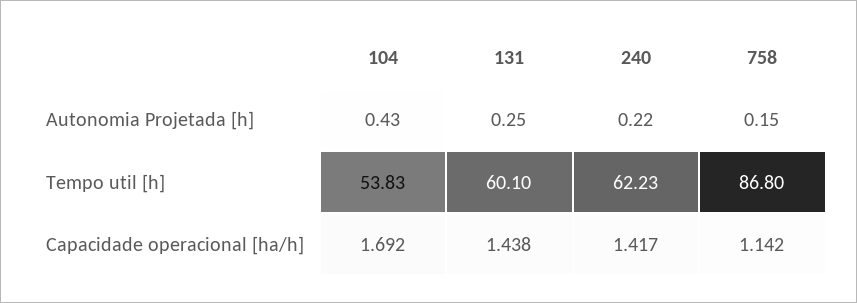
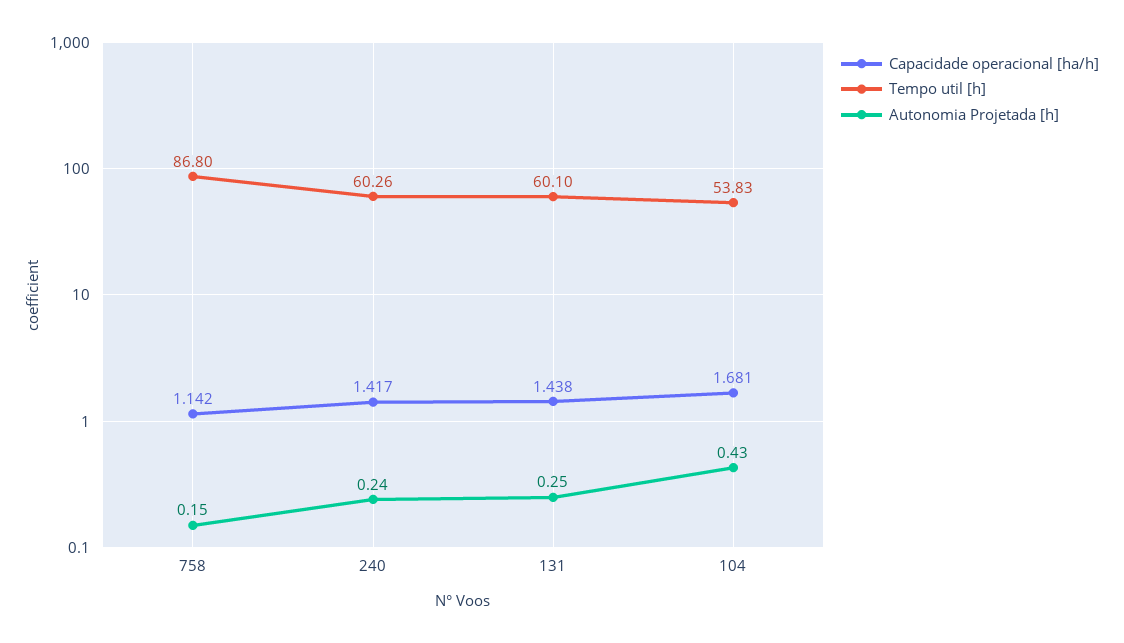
  {
    "Autonomia Projetada [h]": {
      "104": 0.43,
      "131": 0.25,
-     "240": 0.22,
+     "240": 0.24,
      "758": 0.15
    },
    "Tempo util [h]": {
      "104": 53.83,
      "131": 60.1,
-     "240": 62.23,
+     "240": 60.26,
      "758": 86.8
    },
    "Capacidade operacional [ha/h]": {
-     "104": 1.692,
+     "104": 1.681,
      "131": 1.438,
      "240": 1.417,
      "758": 1.142
    }
  }

